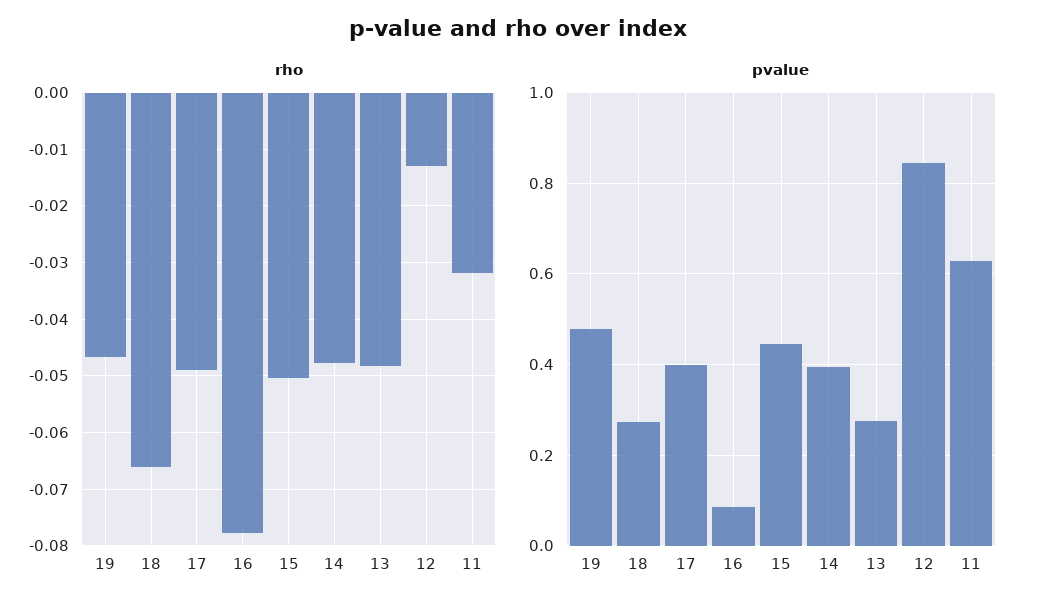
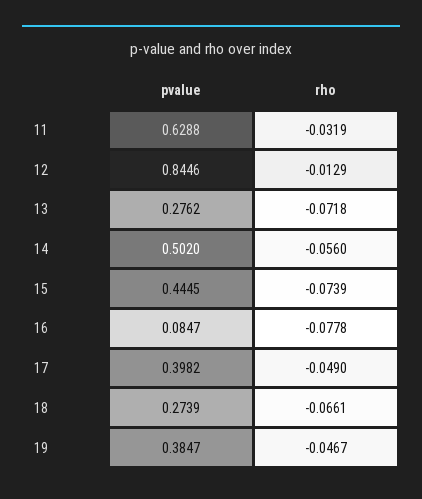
  {
    "rho": {
      "19": -0.0467,
      "18": -0.0661,
      "17": -0.049,
      "16": -0.0778,
-     "15": -0.05,
+     "15": -0.0739,
-     "14": -0.048,
+     "14": -0.056,
-     "13": -0.048,
+     "13": -0.0718,
      "12": -0.0129,
      "11": -0.0319
    },
    "pvalue": {
-     "19": 0.48,
+     "19": 0.3847,
      "18": 0.2739,
      "17": 0.3982,
      "16": 0.0847,
      "15": 0.4445,
-     "14": 0.4,
+     "14": 0.502,
      "13": 0.2762,
      "12": 0.8446,
      "11": 0.6288
    }
  }

